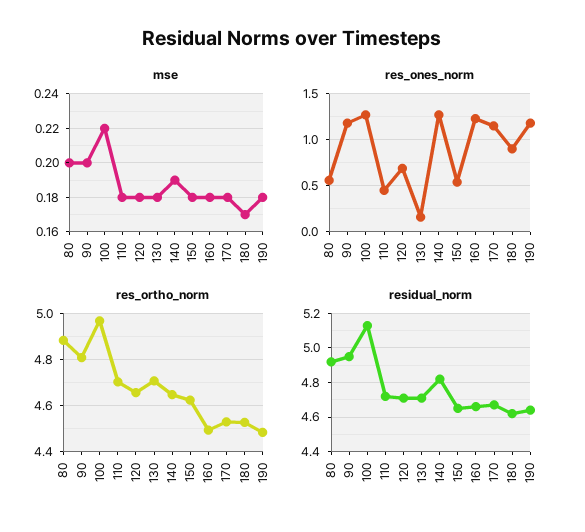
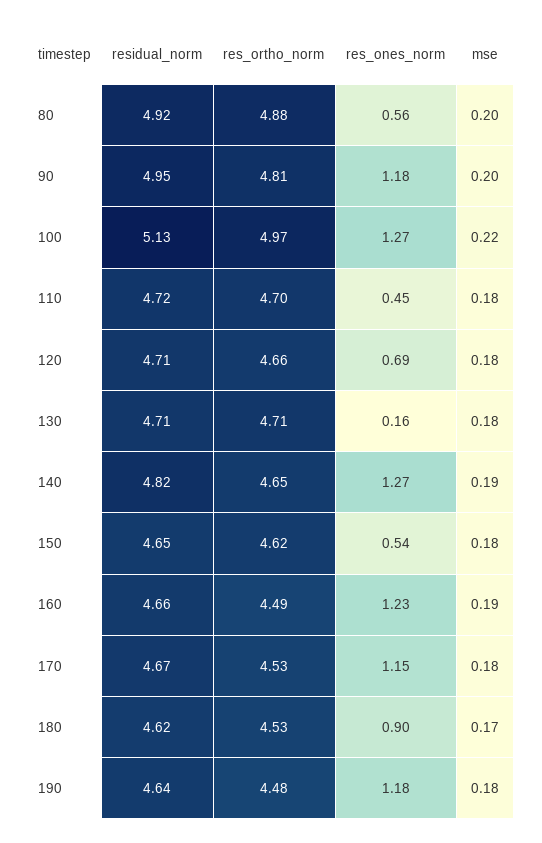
  {
    "mse": {
      "80": 0.2,
      "90": 0.2,
      "100": 0.22,
      "110": 0.18,
      "120": 0.18,
      "130": 0.18,
      "140": 0.19,
      "150": 0.18,
-     "160": 0.18,
+     "160": 0.19,
      "170": 0.18,
      "180": 0.17,
      "190": 0.18
    },
    "res_ones_norm": {
      "80": 0.56,
      "90": 1.18,
      "100": 1.27,
      "110": 0.45,
      "120": 0.69,
      "130": 0.16,
      "140": 1.27,
      "150": 0.54,
      "160": 1.23,
      "170": 1.15,
      "180": 0.9,
      "190": 1.18
    },
    "res_ortho_norm": {
      "80": 4.88,
      "90": 4.81,
      "100": 4.97,
      "110": 4.7,
      "120": 4.66,
      "130": 4.71,
      "140": 4.65,
      "150": 4.62,
      "160": 4.49,
      "170": 4.53,
      "180": 4.53,
      "190": 4.48
    },
    "residual_norm": {
      "80": 4.92,
      "90": 4.95,
      "100": 5.13,
      "110": 4.72,
      "120": 4.71,
      "130": 4.71,
      "140": 4.82,
      "150": 4.65,
      "160": 4.66,
      "170": 4.67,
      "180": 4.62,
      "190": 4.64
    }
  }

